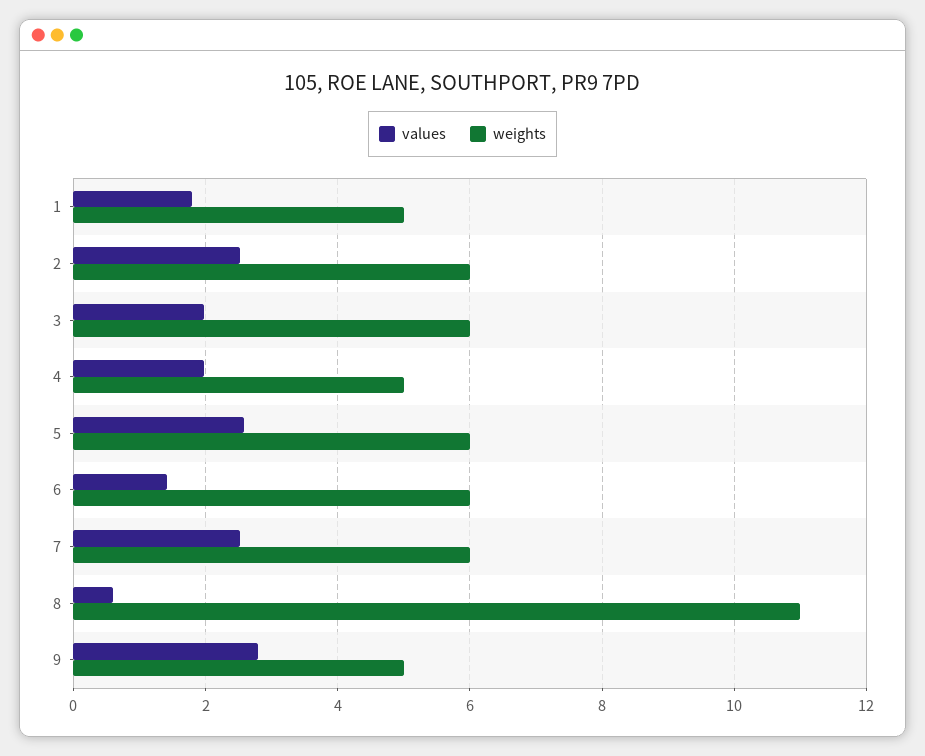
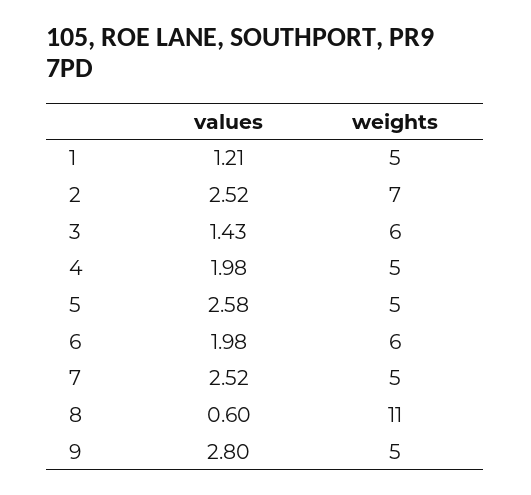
  {
    "values": {
-     "1": 1.8,
+     "1": 1.21,
      "2": 2.52,
-     "3": 2,
+     "3": 1.43,
      "4": 1.98,
      "5": 2.58,
-     "6": 1.4,
+     "6": 1.98,
      "7": 2.52,
      "8": 0.6,
      "9": 2.8
    },
    "weights": {
      "1": 5,
-     "2": 6,
+     "2": 7,
      "3": 6,
      "4": 5,
-     "5": 6,
+     "5": 5,
      "6": 6,
-     "7": 6,
+     "7": 5,
      "8": 11,
      "9": 5
    }
  }

